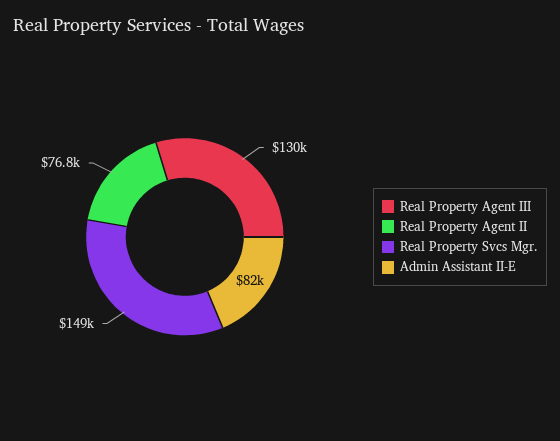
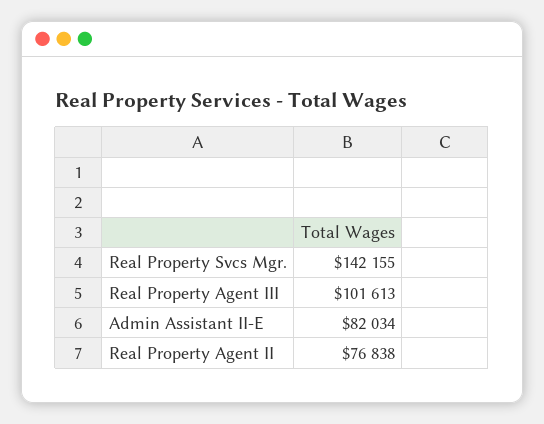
  {
-   "Real Property Agent III": 130000,
+   "Real Property Agent III": 101613,
    "Real Property Agent II": 76838,
-   "Real Property Svcs Mgr.": 149000,
+   "Real Property Svcs Mgr.": 142155,
    "Admin Assistant II-E": 82034
  }

